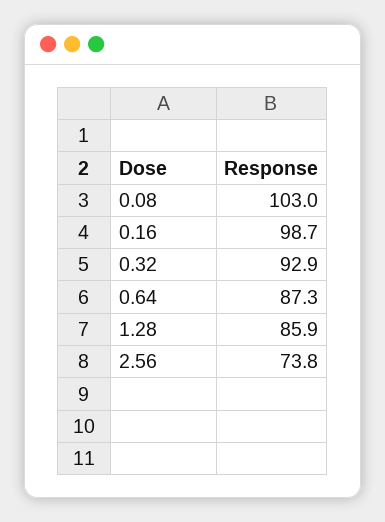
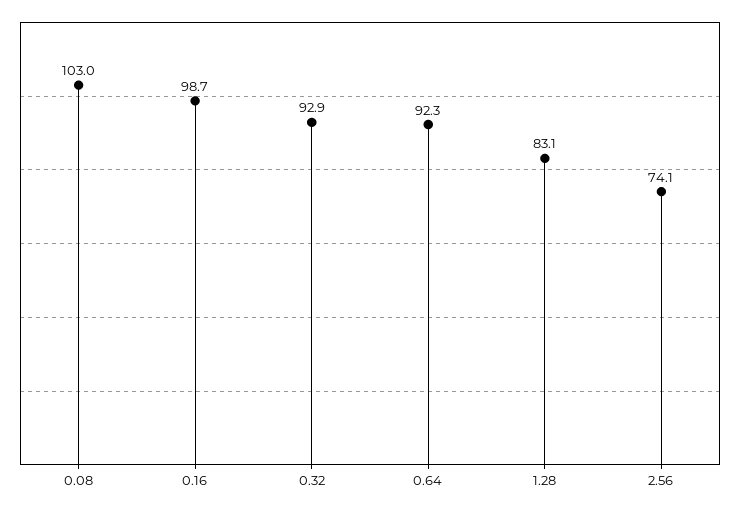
  {
    "0.08": 103,
    "0.16": 98.7,
    "0.32": 92.9,
-   "0.64": 87.3,
+   "0.64": 92.3,
-   "1.28": 85.9,
+   "1.28": 83.1,
-   "2.56": 73.8
+   "2.56": 74.1
  }

